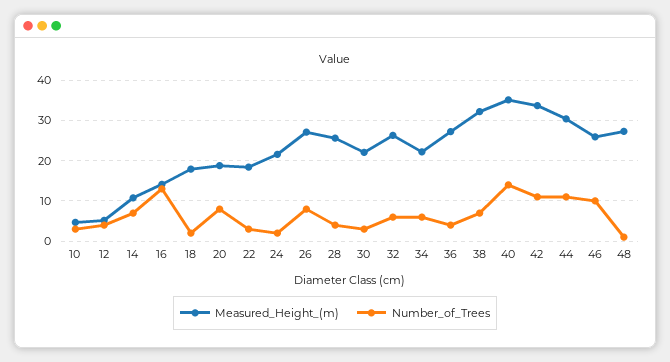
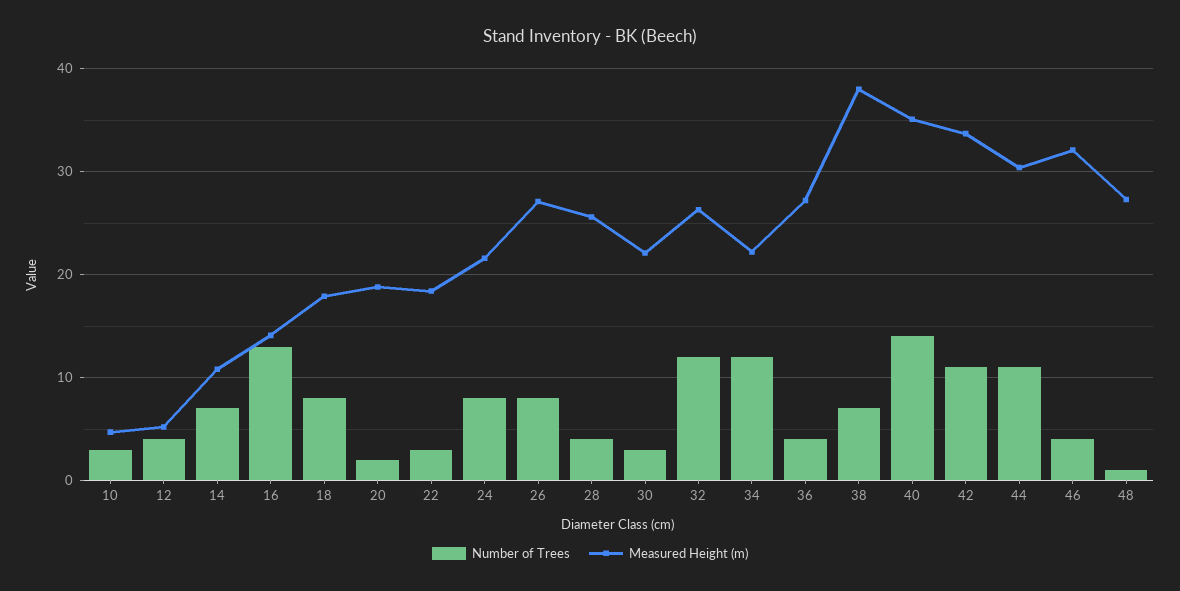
  {
    "Measured_Height_(m)": {
      "10": 5,
      "12": 5,
      "14": 11,
      "16": 14,
      "18": 18,
      "20": 19,
      "22": 18,
      "24": 22,
      "26": 27,
      "28": 26,
      "30": 22,
      "32": 26,
      "34": 22,
      "36": 27,
-     "38": 32,
+     "38": 38,
      "40": 35,
      "42": 34,
      "44": 30,
-     "46": 26,
+     "46": 32,
      "48": 27
    },
    "Number_of_Trees": {
      "10": 3,
      "12": 4,
      "14": 7,
      "16": 13,
-     "18": 2,
+     "18": 8,
-     "20": 8,
+     "20": 2,
      "22": 3,
-     "24": 2,
+     "24": 8,
      "26": 8,
      "28": 4,
      "30": 3,
-     "32": 6,
+     "32": 12,
-     "34": 6,
+     "34": 12,
      "36": 4,
      "38": 7,
      "40": 14,
      "42": 11,
      "44": 11,
-     "46": 10,
+     "46": 4,
      "48": 1
    }
  }

